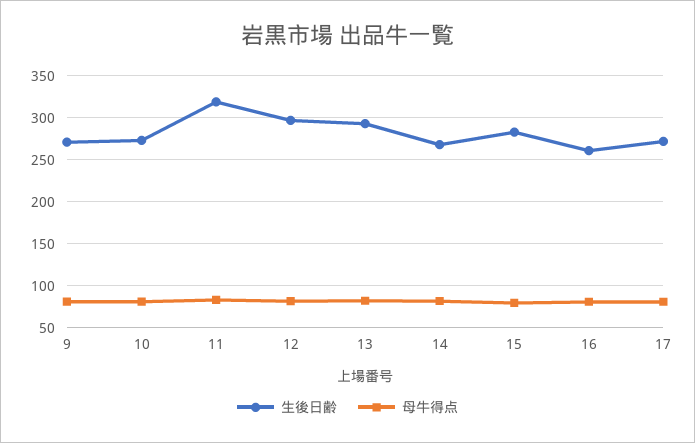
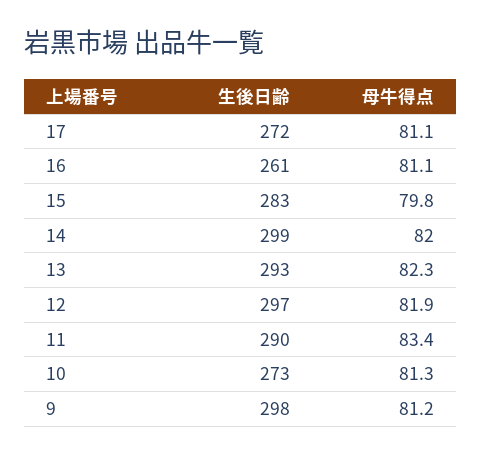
  {
    "生後日齢": {
-     "9": 270,
+     "9": 298,
      "10": 273,
-     "11": 320,
+     "11": 290,
      "12": 297,
      "13": 293,
-     "14": 270,
+     "14": 299,
      "15": 283,
      "16": 261,
      "17": 272
    },
    "母牛得点": {
      "9": 81.2,
      "10": 81.3,
      "11": 83.4,
      "12": 81.9,
      "13": 82.3,
      "14": 82,
      "15": 79.8,
      "16": 81.1,
      "17": 81.1
    }
  }

